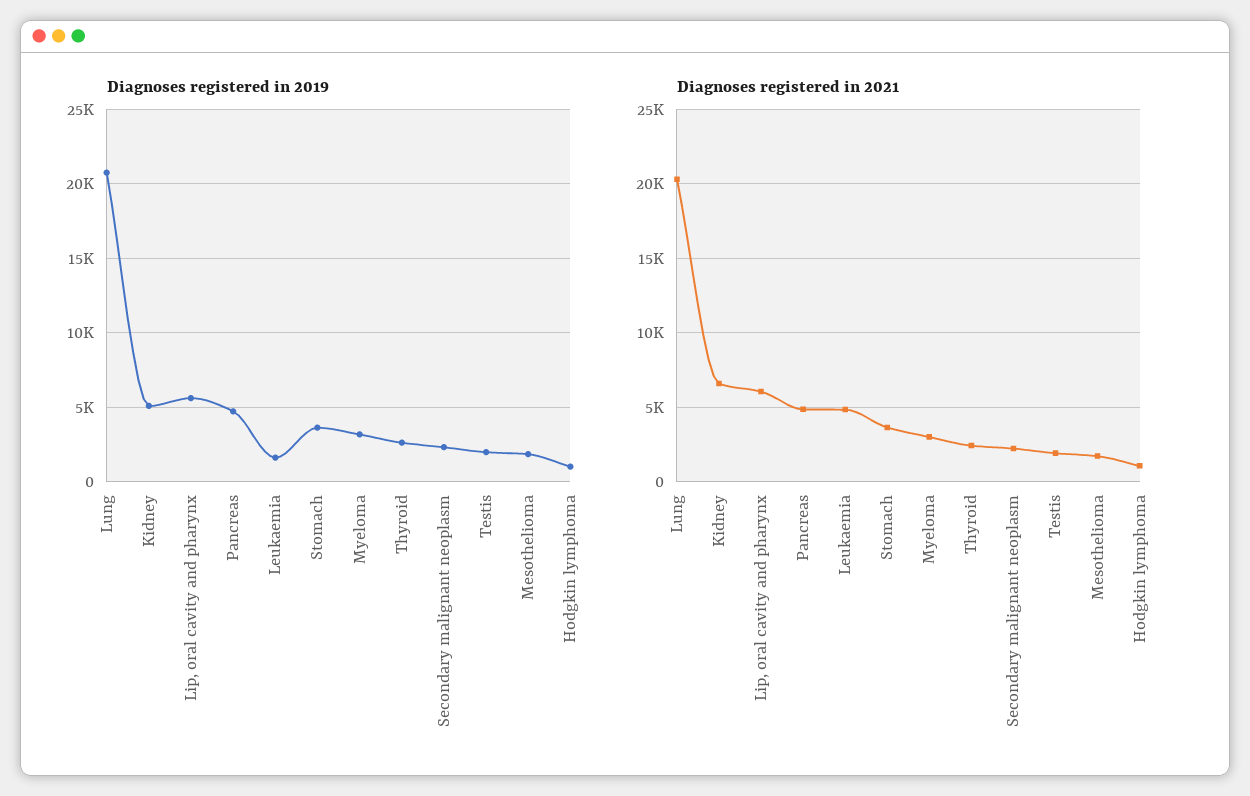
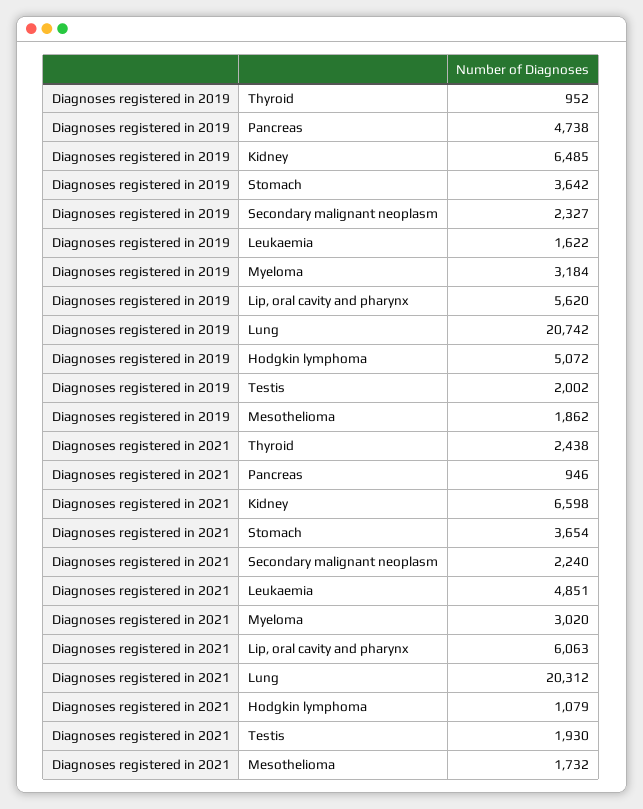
  {
    "Diagnoses registered in 2019": {
      "Lung": 20742,
-     "Kidney": 5000,
+     "Kidney": 6485,
      "Lip, oral cavity and pharynx": 5620,
      "Pancreas": 4738,
      "Leukaemia": 1622,
      "Stomach": 3642,
      "Myeloma": 3184,
-     "Thyroid": 2500,
+     "Thyroid": 952,
      "Secondary malignant neoplasm": 2327,
      "Testis": 2002,
      "Mesothelioma": 1862,
-     "Hodgkin lymphoma": 1000
+     "Hodgkin lymphoma": 5072
    },
    "Diagnoses registered in 2021": {
      "Lung": 20312,
      "Kidney": 6598,
      "Lip, oral cavity and pharynx": 6063,
-     "Pancreas": 5000,
+     "Pancreas": 946,
      "Leukaemia": 4851,
      "Stomach": 3654,
      "Myeloma": 3020,
      "Thyroid": 2438,
      "Secondary malignant neoplasm": 2240,
      "Testis": 1930,
      "Mesothelioma": 1732,
      "Hodgkin lymphoma": 1079
    }
  }

